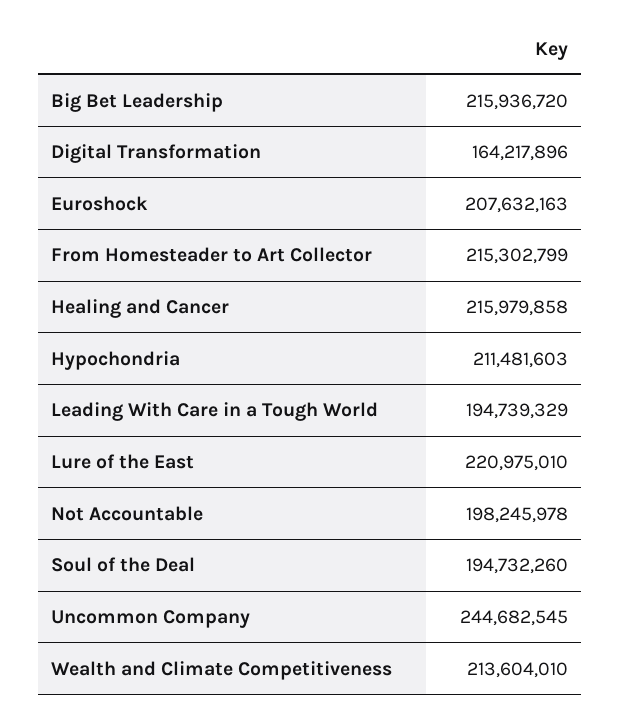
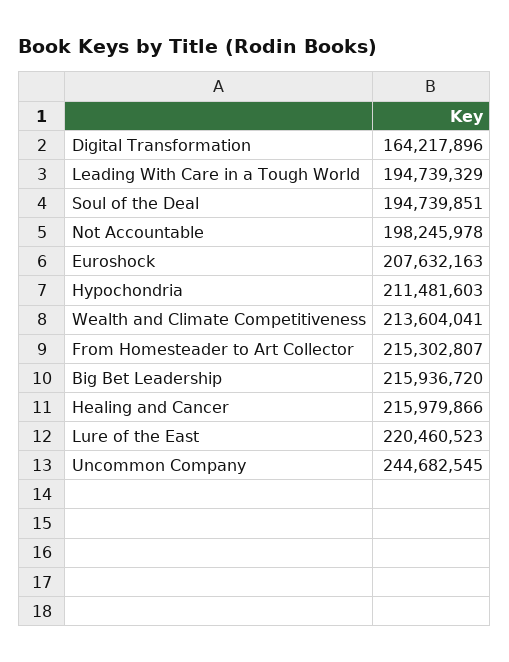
  {
    "Big Bet Leadership": 215936720,
    "Digital Transformation": 164217896,
    "Euroshock": 207632163,
-   "From Homesteader to Art Collector": 215302799,
+   "From Homesteader to Art Collector": 215302807,
-   "Healing and Cancer": 215979858,
+   "Healing and Cancer": 215979866,
    "Hypochondria": 211481603,
    "Leading With Care in a Tough World": 194739329,
-   "Lure of the East": 220975010,
+   "Lure of the East": 220460523,
    "Not Accountable": 198245978,
-   "Soul of the Deal": 194732260,
+   "Soul of the Deal": 194739851,
    "Uncommon Company": 244682545,
-   "Wealth and Climate Competitiveness": 213604010
+   "Wealth and Climate Competitiveness": 213604041
  }

